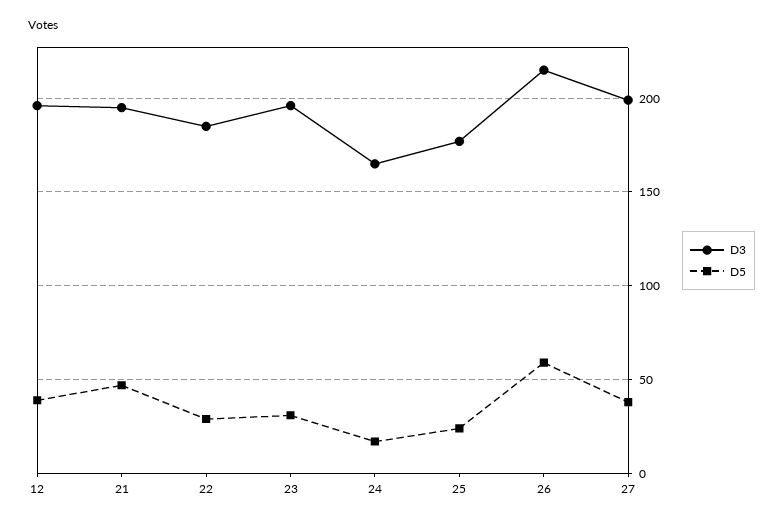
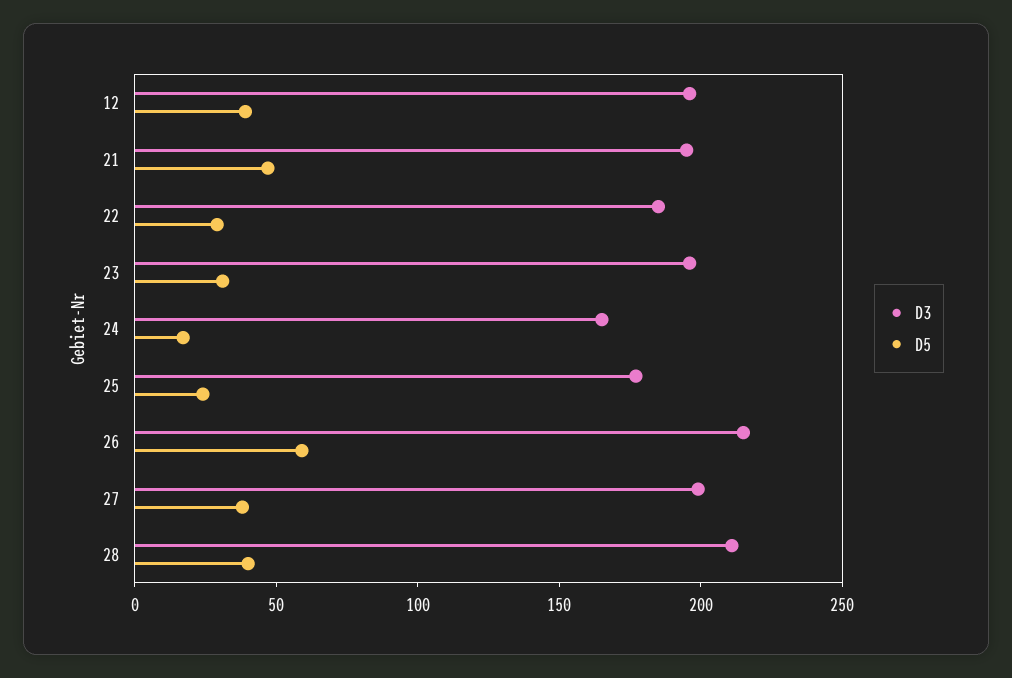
  {
    "D3": {
      "12": 195,
      "21": 195,
      "22": 185,
      "23": 195,
      "24": 165,
      "25": 175,
      "26": 215,
-     "27": 200
+     "27": 200,
+     "28": 210
    },
    "D5": {
      "12": 40,
      "21": 45,
      "22": 30,
      "23": 30,
      "24": 15,
      "25": 25,
      "26": 60,
-     "27": 40
+     "27": 40,
+     "28": 40
    }
  }

